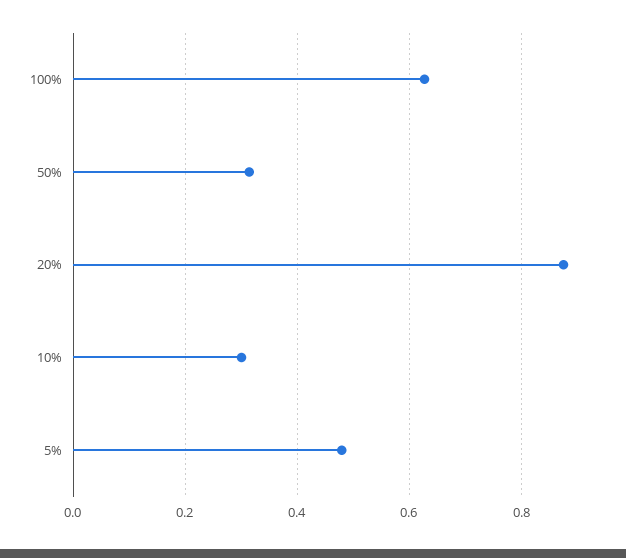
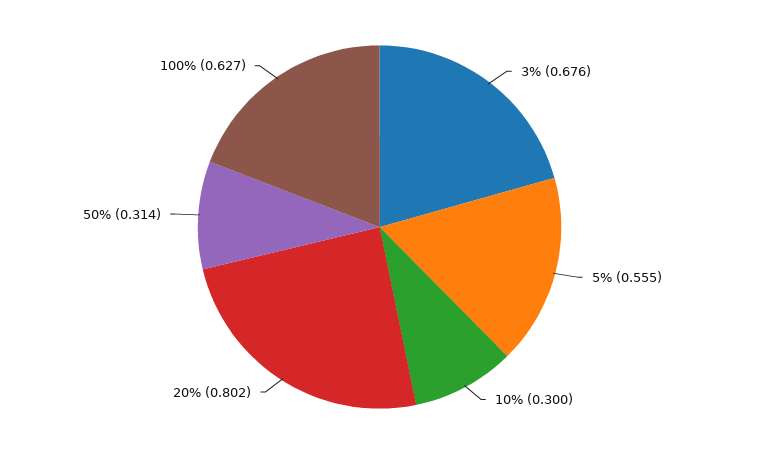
  {
    "100%": 0.627,
    "50%": 0.314,
-   "20%": 0.88,
+   "20%": 0.802,
    "10%": 0.3,
-   "5%": 0.48
+   "5%": 0.555,
+   "3%": 0.676
  }

